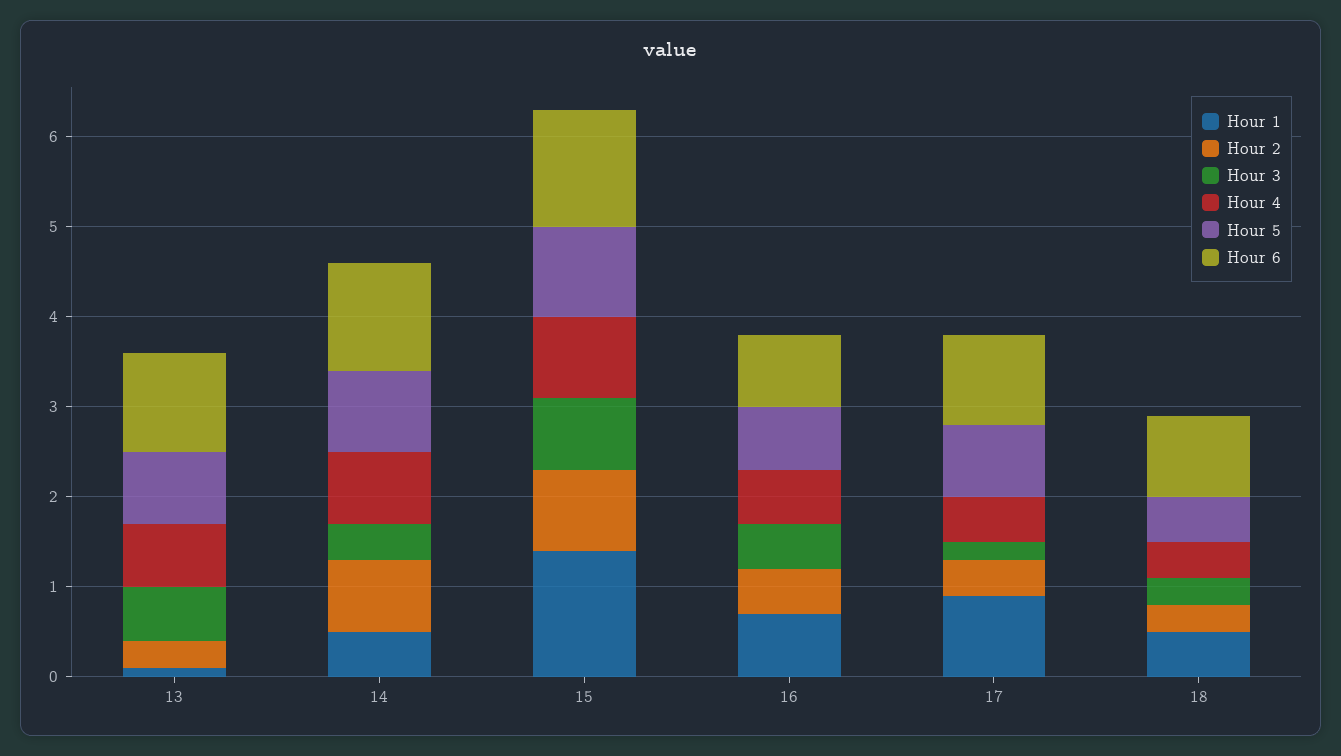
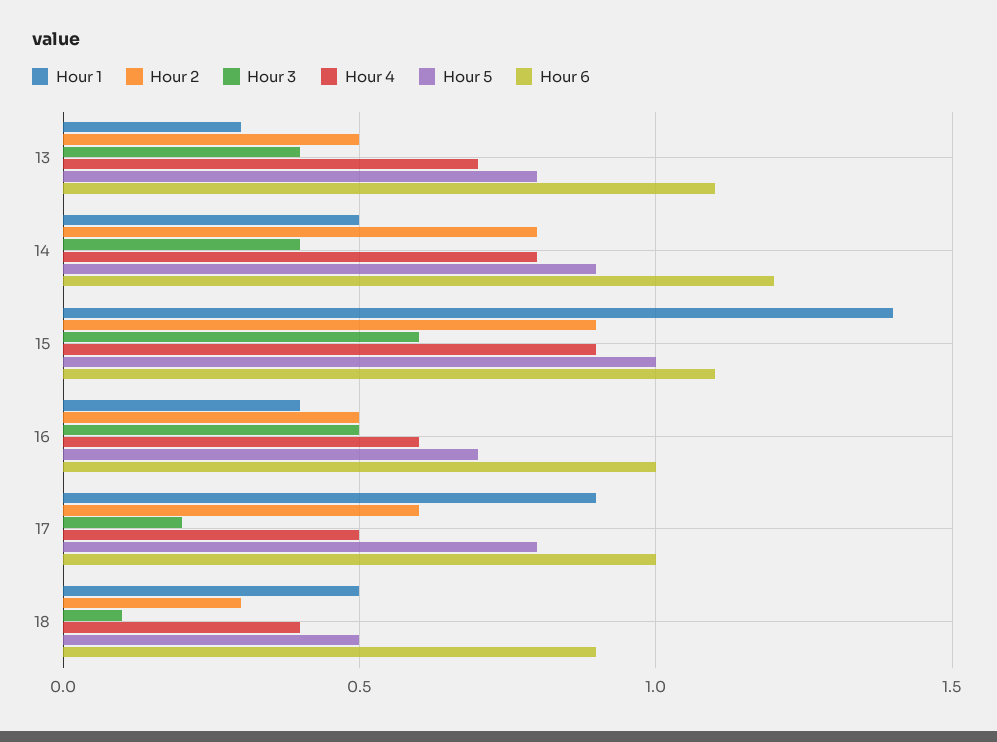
  {
    "Hour 1": {
-     "13": 0.1,
+     "13": 0.3,
      "14": 0.5,
      "15": 1.4,
-     "16": 0.7,
+     "16": 0.4,
      "17": 0.9,
      "18": 0.5
    },
    "Hour 2": {
-     "13": 0.3,
+     "13": 0.5,
      "14": 0.8,
      "15": 0.9,
      "16": 0.5,
-     "17": 0.4,
+     "17": 0.6,
      "18": 0.3
    },
    "Hour 3": {
-     "13": 0.6,
+     "13": 0.4,
      "14": 0.4,
-     "15": 0.8,
+     "15": 0.6,
      "16": 0.5,
      "17": 0.2,
-     "18": 0.3
+     "18": 0.1
    },
    "Hour 4": {
      "13": 0.7,
      "14": 0.8,
      "15": 0.9,
      "16": 0.6,
      "17": 0.5,
      "18": 0.4
    },
    "Hour 5": {
      "13": 0.8,
      "14": 0.9,
      "15": 1,
      "16": 0.7,
      "17": 0.8,
      "18": 0.5
    },
    "Hour 6": {
      "13": 1.1,
      "14": 1.2,
-     "15": 1.3,
+     "15": 1.1,
-     "16": 0.8,
+     "16": 1,
      "17": 1,
      "18": 0.9
    }
  }

